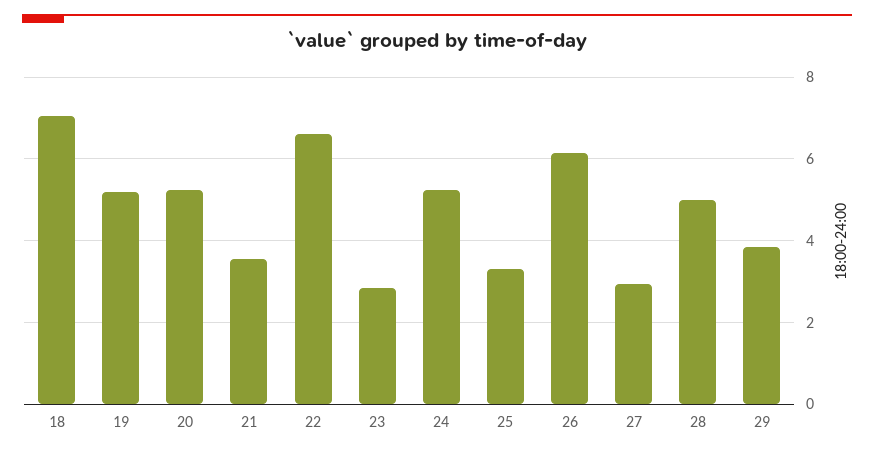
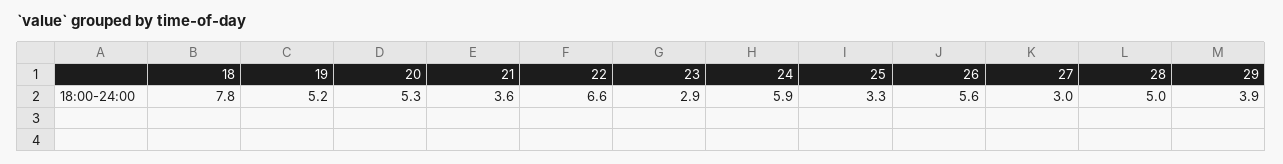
  {
-   "18": 7,
+   "18": 7.8,
    "19": 5.2,
    "20": 5.3,
    "21": 3.6,
    "22": 6.6,
    "23": 2.9,
-   "24": 5.2,
+   "24": 5.9,
    "25": 3.3,
-   "26": 6.2,
+   "26": 5.6,
    "27": 3,
    "28": 5,
    "29": 3.9
  }

